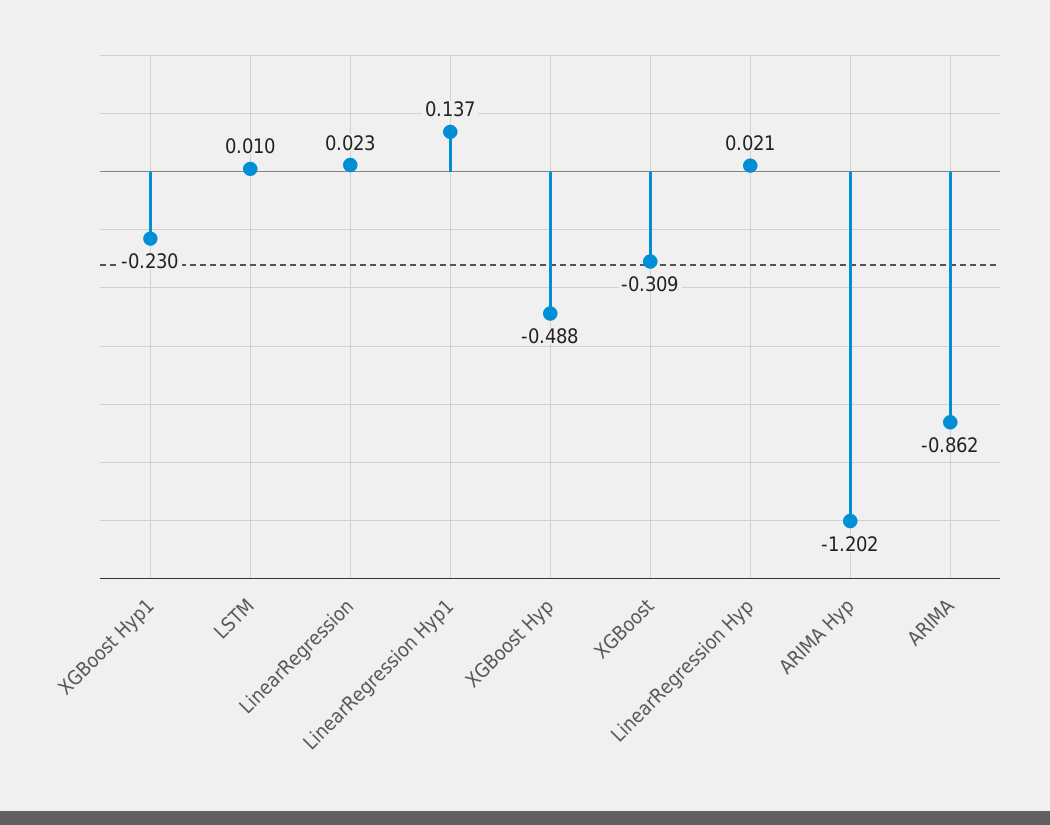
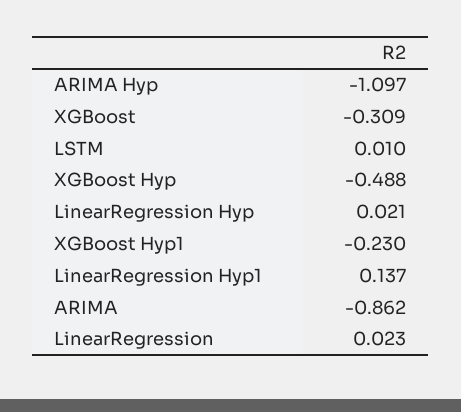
  {
    "XGBoost Hyp1": -0.23,
    "LSTM": 0.01,
    "LinearRegression": 0.023,
    "LinearRegression Hyp1": 0.137,
    "XGBoost Hyp": -0.488,
    "XGBoost": -0.309,
    "LinearRegression Hyp": 0.021,
-   "ARIMA Hyp": -1.202,
+   "ARIMA Hyp": -1.097,
    "ARIMA": -0.862
  }

